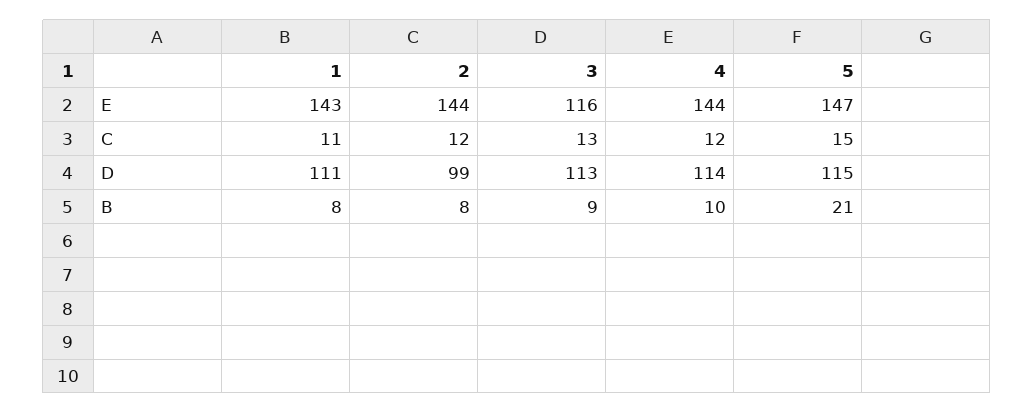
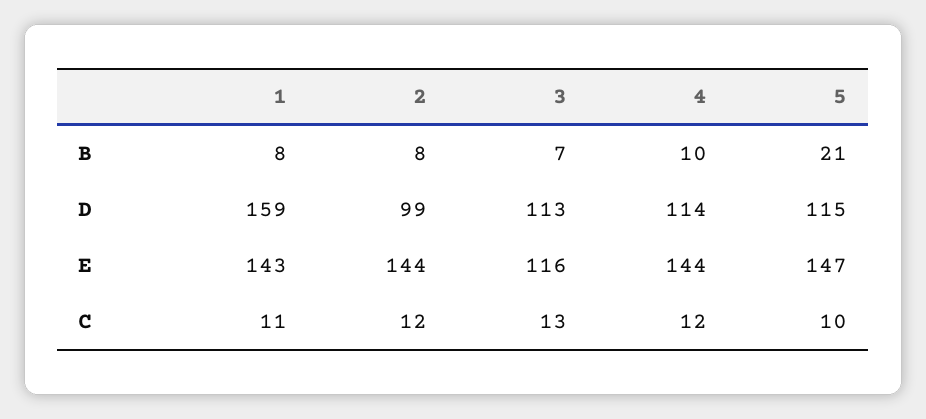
  {
    "1": {
      "E": 143,
      "C": 11,
-     "D": 111,
+     "D": 159,
      "B": 8
    },
    "2": {
      "E": 144,
      "C": 12,
      "D": 99,
      "B": 8
    },
    "3": {
      "E": 116,
      "C": 13,
      "D": 113,
-     "B": 9
+     "B": 7
    },
    "4": {
      "E": 144,
      "C": 12,
      "D": 114,
      "B": 10
    },
    "5": {
      "E": 147,
-     "C": 15,
+     "C": 10,
      "D": 115,
      "B": 21
    }
  }

